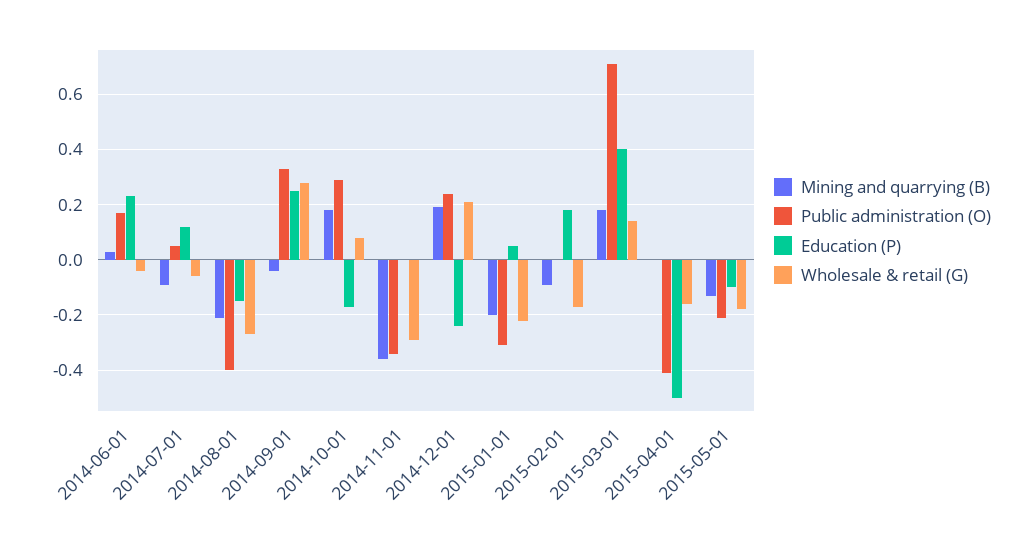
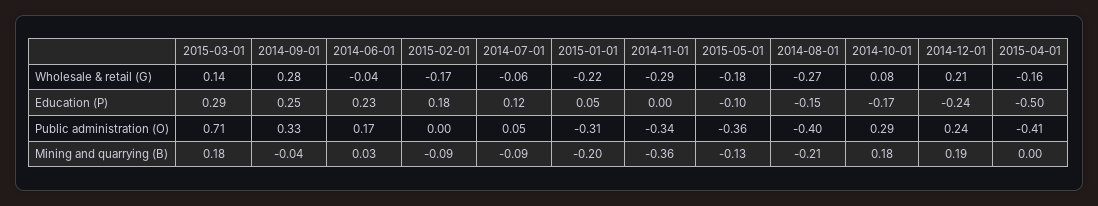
  {
    "Mining and quarrying (B)": {
      "2014-06-01": 0.03,
      "2014-07-01": -0.09,
      "2014-08-01": -0.21,
      "2014-09-01": -0.04,
      "2014-10-01": 0.18,
      "2014-11-01": -0.36,
      "2014-12-01": 0.19,
      "2015-01-01": -0.2,
      "2015-02-01": -0.09,
      "2015-03-01": 0.18,
      "2015-04-01": 0,
      "2015-05-01": -0.13
    },
    "Public administration (O)": {
      "2014-06-01": 0.17,
      "2014-07-01": 0.05,
      "2014-08-01": -0.4,
      "2014-09-01": 0.33,
      "2014-10-01": 0.29,
      "2014-11-01": -0.34,
      "2014-12-01": 0.24,
      "2015-01-01": -0.31,
      "2015-02-01": 0,
      "2015-03-01": 0.71,
      "2015-04-01": -0.41,
-     "2015-05-01": -0.2
+     "2015-05-01": -0.36
    },
    "Education (P)": {
      "2014-06-01": 0.23,
      "2014-07-01": 0.12,
      "2014-08-01": -0.15,
      "2014-09-01": 0.25,
      "2014-10-01": -0.17,
      "2014-11-01": 0,
      "2014-12-01": -0.24,
      "2015-01-01": 0.05,
      "2015-02-01": 0.18,
-     "2015-03-01": 0.4,
+     "2015-03-01": 0.29,
      "2015-04-01": -0.5,
      "2015-05-01": -0.1
    },
    "Wholesale & retail (G)": {
      "2014-06-01": -0.04,
      "2014-07-01": -0.06,
      "2014-08-01": -0.27,
      "2014-09-01": 0.28,
      "2014-10-01": 0.08,
      "2014-11-01": -0.29,
      "2014-12-01": 0.21,
      "2015-01-01": -0.22,
      "2015-02-01": -0.17,
      "2015-03-01": 0.14,
      "2015-04-01": -0.16,
      "2015-05-01": -0.18
    }
  }

